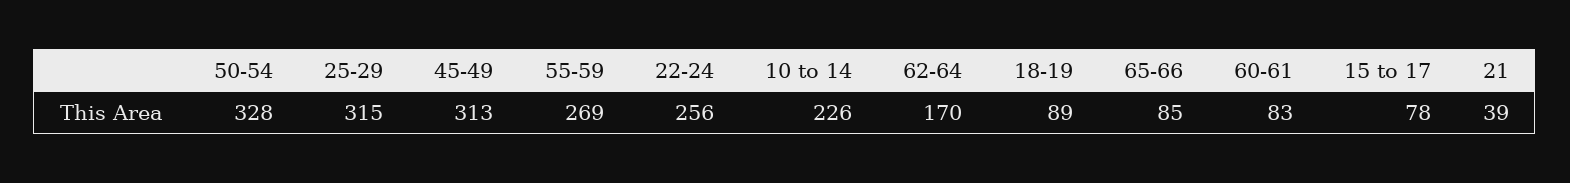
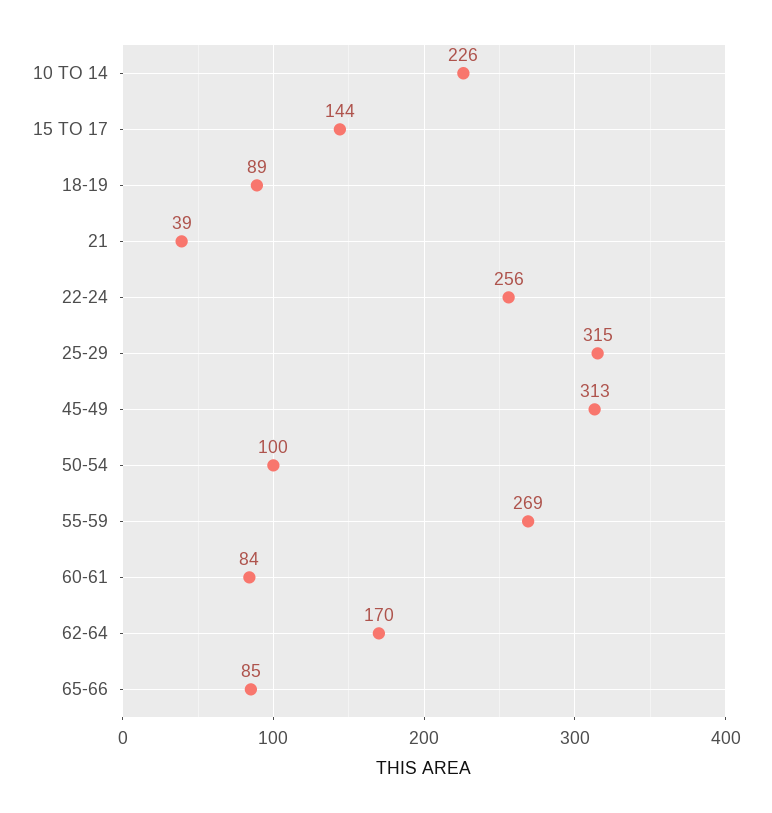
  {
-   "50-54": 328,
+   "50-54": 100,
    "25-29": 315,
    "45-49": 313,
    "55-59": 269,
    "22-24": 256,
    "10 to 14": 226,
    "62-64": 170,
    "18-19": 89,
    "65-66": 85,
-   "60-61": 83,
+   "60-61": 84,
-   "15 to 17": 78,
+   "15 to 17": 144,
    "21": 39
  }

